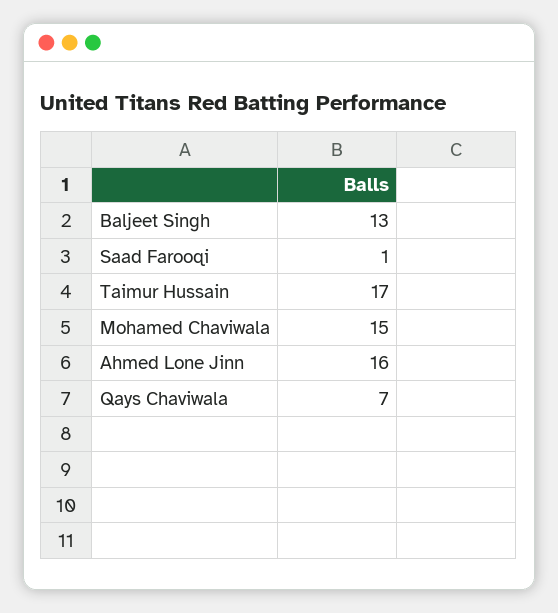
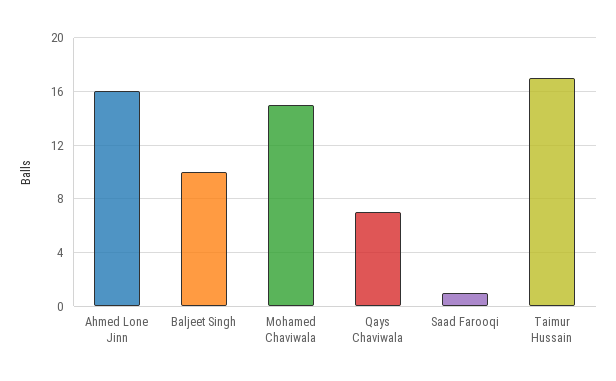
  {
-   "Baljeet Singh": 13,
+   "Baljeet Singh": 10,
    "Saad Farooqi": 1,
    "Taimur Hussain": 17,
    "Mohamed Chaviwala": 15,
    "Ahmed Lone Jinn": 16,
    "Qays Chaviwala": 7
  }

